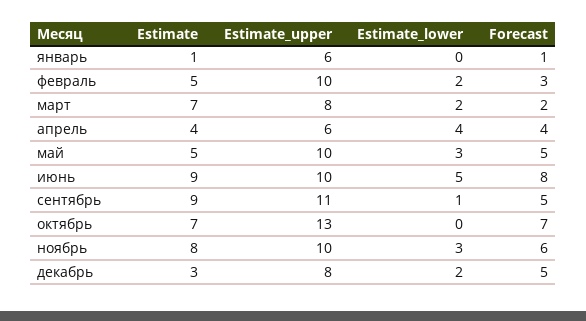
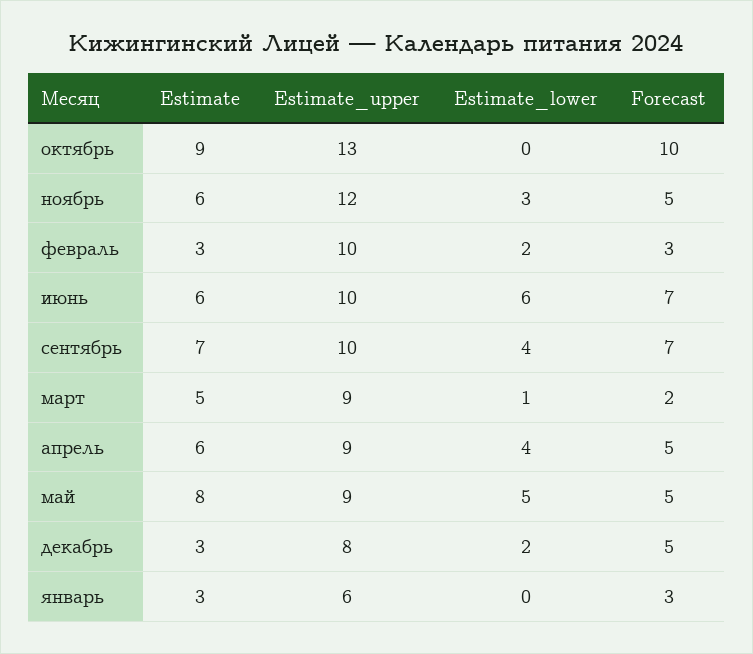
  {
    "Estimate": {
-     "январь": 1,
+     "январь": 3,
-     "февраль": 5,
+     "февраль": 3,
-     "март": 7,
+     "март": 5,
-     "апрель": 4,
+     "апрель": 6,
-     "май": 5,
+     "май": 8,
-     "июнь": 9,
+     "июнь": 6,
-     "сентябрь": 9,
+     "сентябрь": 7,
-     "октябрь": 7,
+     "октябрь": 9,
-     "ноябрь": 8,
+     "ноябрь": 6,
      "декабрь": 3
    },
    "Estimate_upper": {
      "январь": 6,
      "февраль": 10,
-     "март": 8,
+     "март": 9,
-     "апрель": 6,
+     "апрель": 9,
-     "май": 10,
+     "май": 9,
      "июнь": 10,
-     "сентябрь": 11,
+     "сентябрь": 10,
      "октябрь": 13,
-     "ноябрь": 10,
+     "ноябрь": 12,
      "декабрь": 8
    },
    "Estimate_lower": {
      "январь": 0,
      "февраль": 2,
-     "март": 2,
+     "март": 1,
      "апрель": 4,
-     "май": 3,
+     "май": 5,
-     "июнь": 5,
+     "июнь": 6,
-     "сентябрь": 1,
+     "сентябрь": 4,
      "октябрь": 0,
      "ноябрь": 3,
      "декабрь": 2
    },
    "Forecast": {
-     "январь": 1,
+     "январь": 3,
      "февраль": 3,
      "март": 2,
-     "апрель": 4,
+     "апрель": 5,
      "май": 5,
-     "июнь": 8,
+     "июнь": 7,
-     "сентябрь": 5,
+     "сентябрь": 7,
-     "октябрь": 7,
+     "октябрь": 10,
-     "ноябрь": 6,
+     "ноябрь": 5,
      "декабрь": 5
    }
  }

